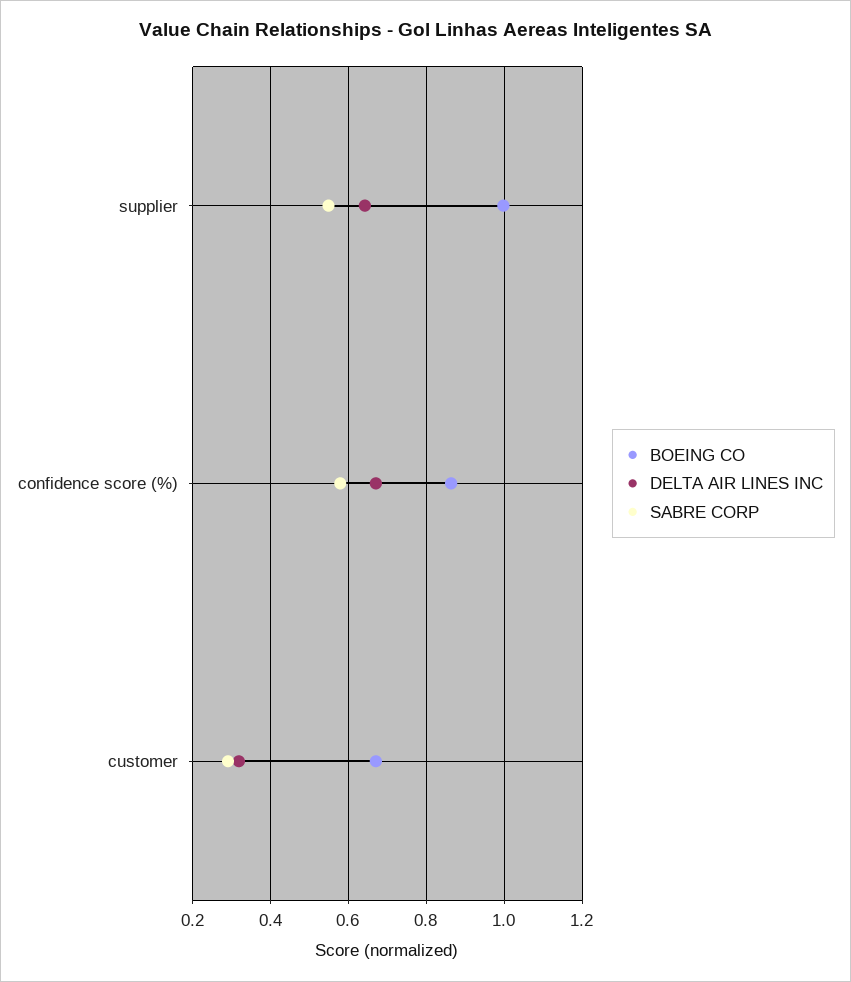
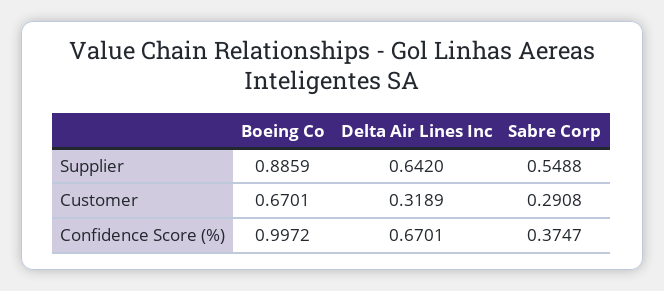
  {
    "BOEING CO": {
-     "supplier": 1,
+     "supplier": 0.8859,
-     "confidence score (%)": 0.86,
+     "confidence score (%)": 0.9972,
      "customer": 0.6701
    },
    "DELTA AIR LINES INC": {
      "supplier": 0.642,
      "confidence score (%)": 0.6701,
      "customer": 0.3189
    },
    "SABRE CORP": {
      "supplier": 0.5488,
-     "confidence score (%)": 0.58,
+     "confidence score (%)": 0.3747,
      "customer": 0.2908
    }
  }

